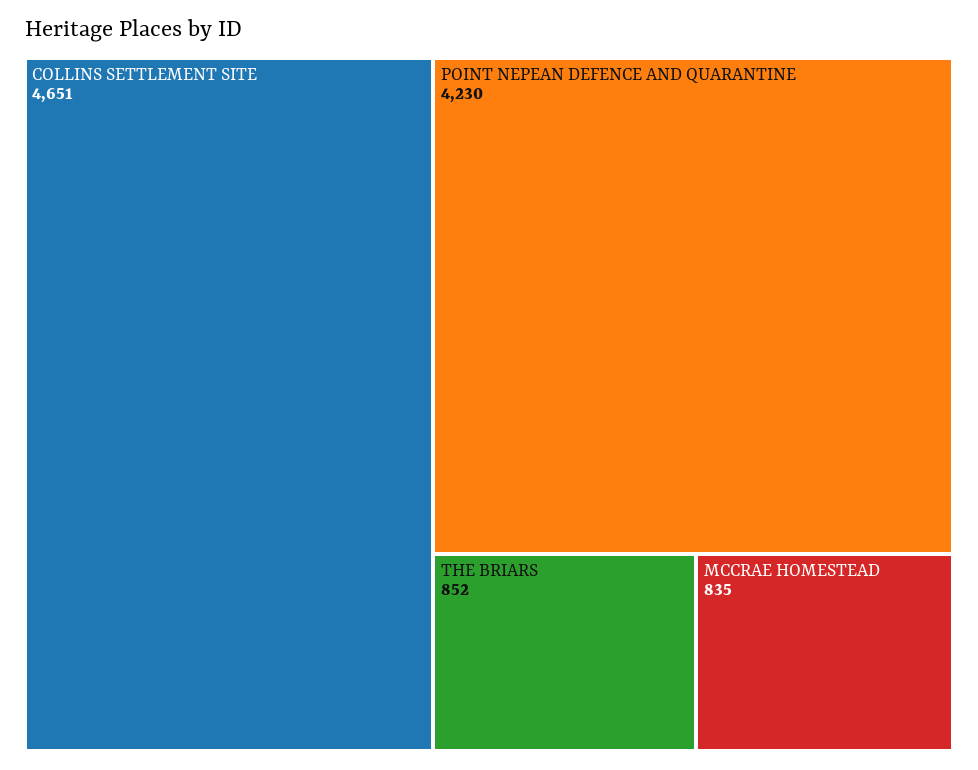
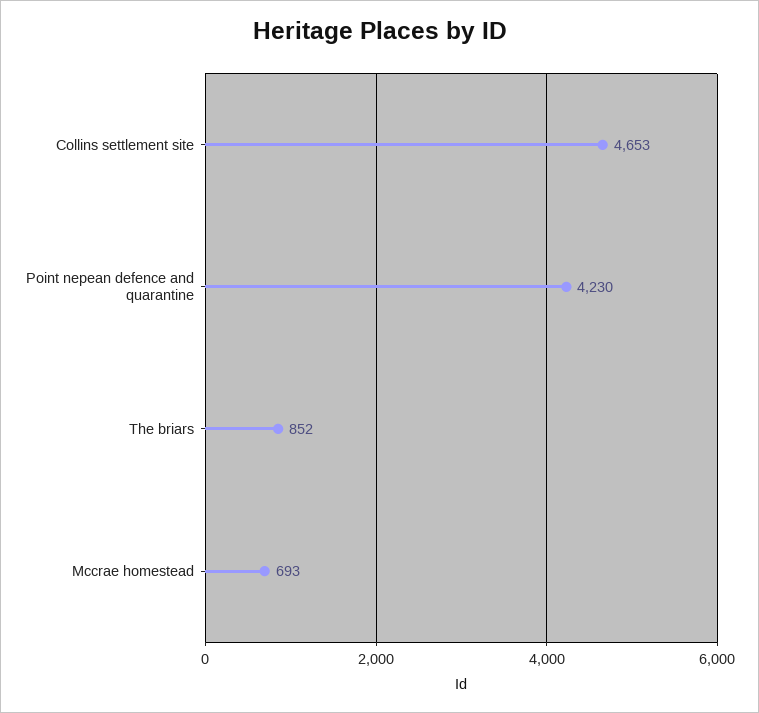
  {
-   "COLLINS SETTLEMENT SITE": 4651,
+   "COLLINS SETTLEMENT SITE": 4653,
    "POINT NEPEAN DEFENCE AND QUARANTINE": 4230,
    "THE BRIARS": 852,
-   "MCCRAE HOMESTEAD": 835
+   "MCCRAE HOMESTEAD": 693
  }

